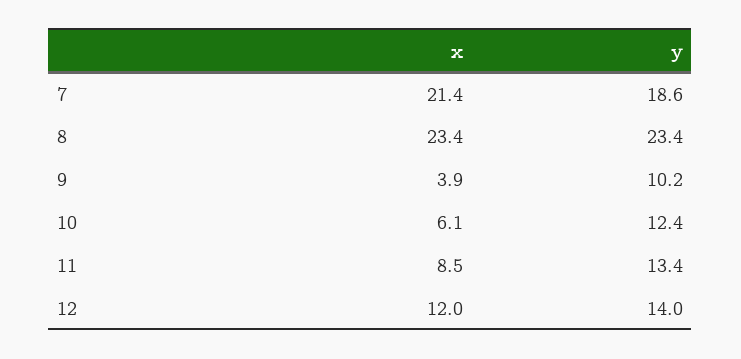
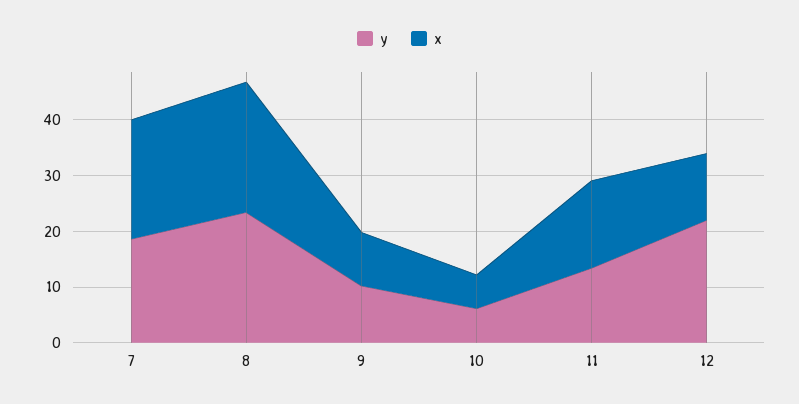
  {
    "x": {
      "7": 21.4,
      "8": 23.4,
-     "9": 3.9,
+     "9": 10,
      "10": 6.1,
-     "11": 8.5,
+     "11": 16,
      "12": 12
    },
    "y": {
      "7": 18.6,
      "8": 23.4,
      "9": 10.2,
-     "10": 12.4,
+     "10": 6,
      "11": 13.4,
-     "12": 14
+     "12": 22
    }
  }

